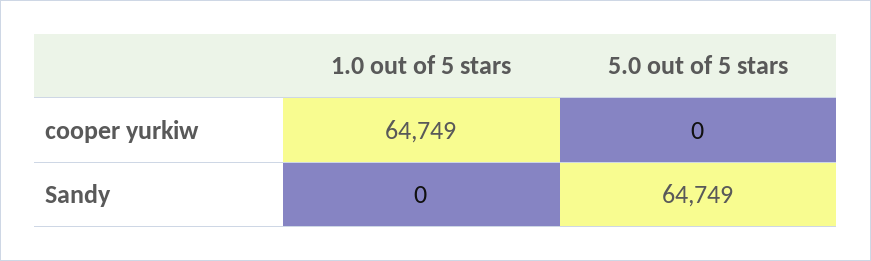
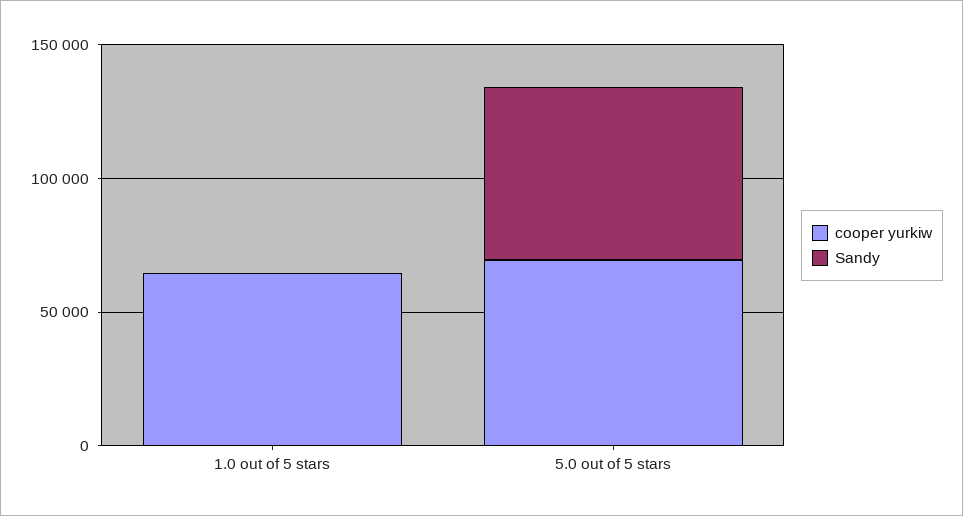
  {
    "cooper yurkiw": {
      "1.0 out of 5 stars": 64749,
-     "5.0 out of 5 stars": 0
+     "5.0 out of 5 stars": 70000
    },
    "Sandy": {
      "1.0 out of 5 stars": 0,
      "5.0 out of 5 stars": 64749
    }
  }

